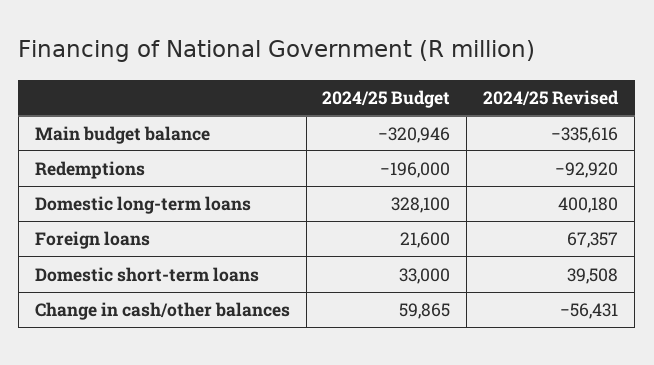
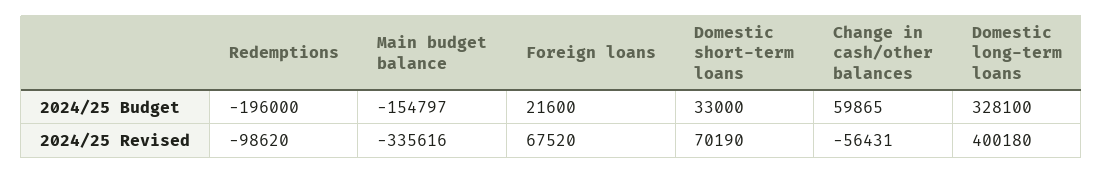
  {
    "2024/25 Budget": {
-     "Main budget balance": -320946,
+     "Main budget balance": -154797,
      "Redemptions": -196000,
      "Domestic long-term loans": 328100,
      "Foreign loans": 21600,
      "Domestic short-term loans": 33000,
      "Change in cash/other balances": 59865
    },
    "2024/25 Revised": {
      "Main budget balance": -335616,
-     "Redemptions": -92920,
+     "Redemptions": -98620,
      "Domestic long-term loans": 400180,
-     "Foreign loans": 67357,
+     "Foreign loans": 67520,
-     "Domestic short-term loans": 39508,
+     "Domestic short-term loans": 70190,
      "Change in cash/other balances": -56431
    }
  }

